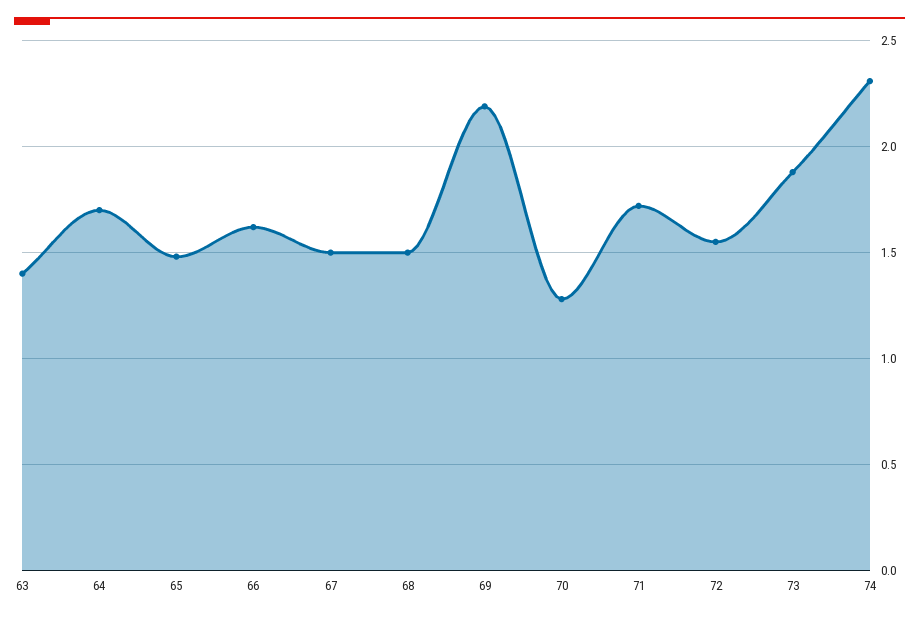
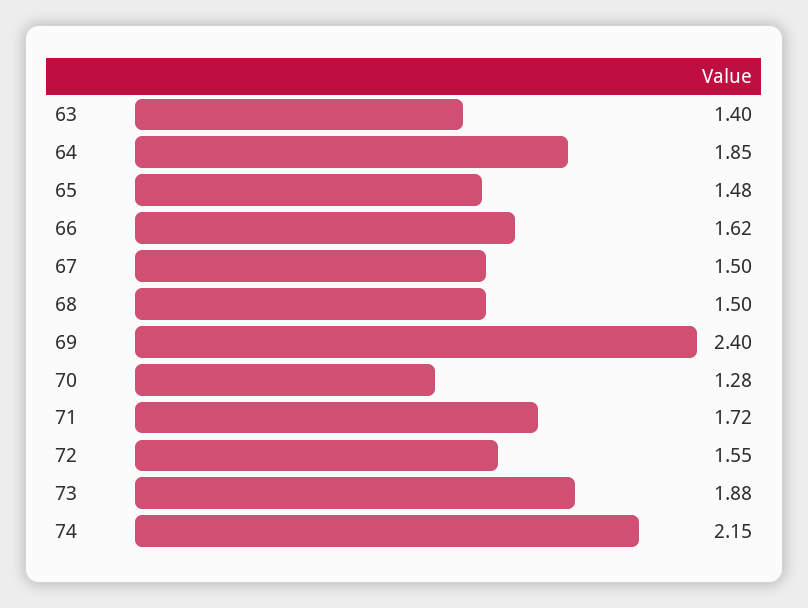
  {
    "63": 1.4,
-   "64": 1.7,
+   "64": 1.85,
    "65": 1.48,
    "66": 1.62,
    "67": 1.5,
    "68": 1.5,
-   "69": 2.2,
+   "69": 2.4,
    "70": 1.28,
    "71": 1.72,
    "72": 1.55,
    "73": 1.88,
-   "74": 2.3
+   "74": 2.15
  }

